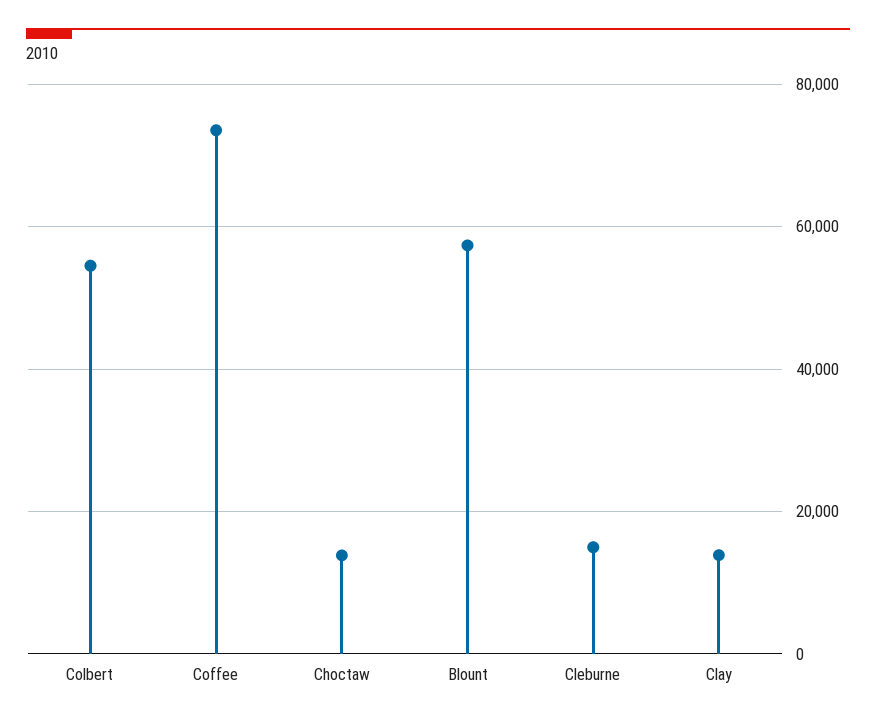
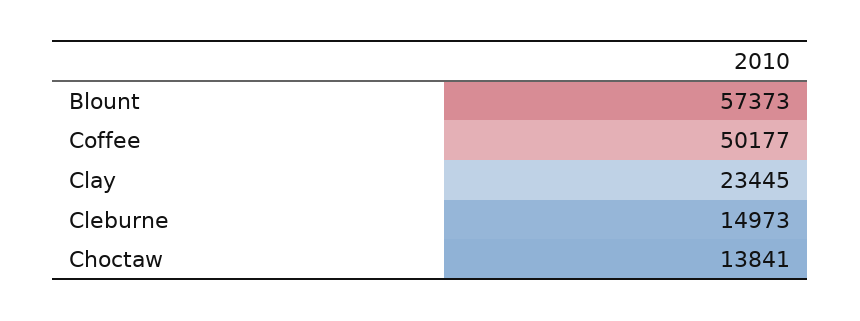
  {
-   "Colbert": 54000,
-   "Coffee": 74000,
+   "Coffee": 50177,
    "Choctaw": 13841,
    "Blount": 57373,
    "Cleburne": 14973,
-   "Clay": 14000
+   "Clay": 23445
  }

